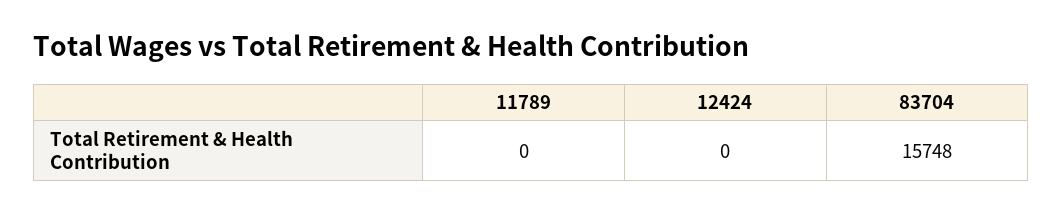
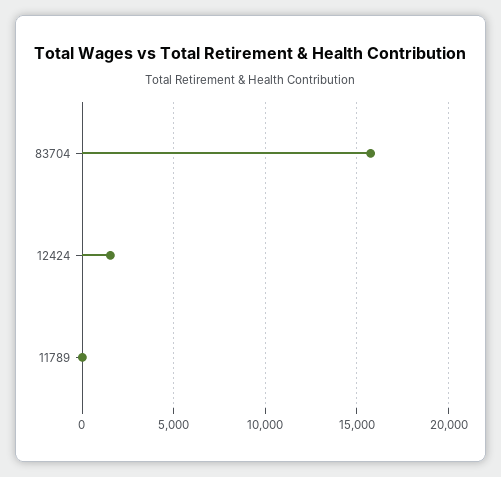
  {
    "11789": 0,
-   "12424": 0,
+   "12424": 1500,
    "83704": 15748
  }

